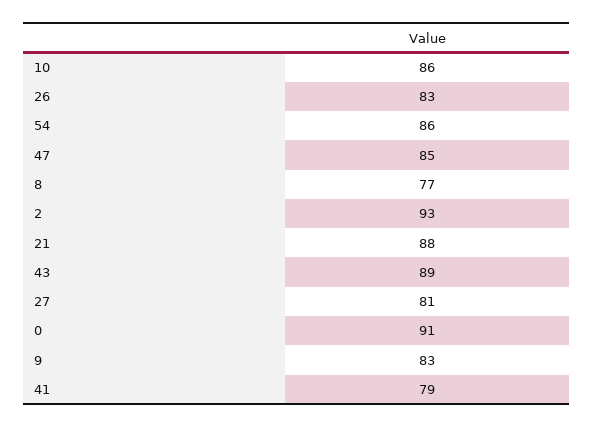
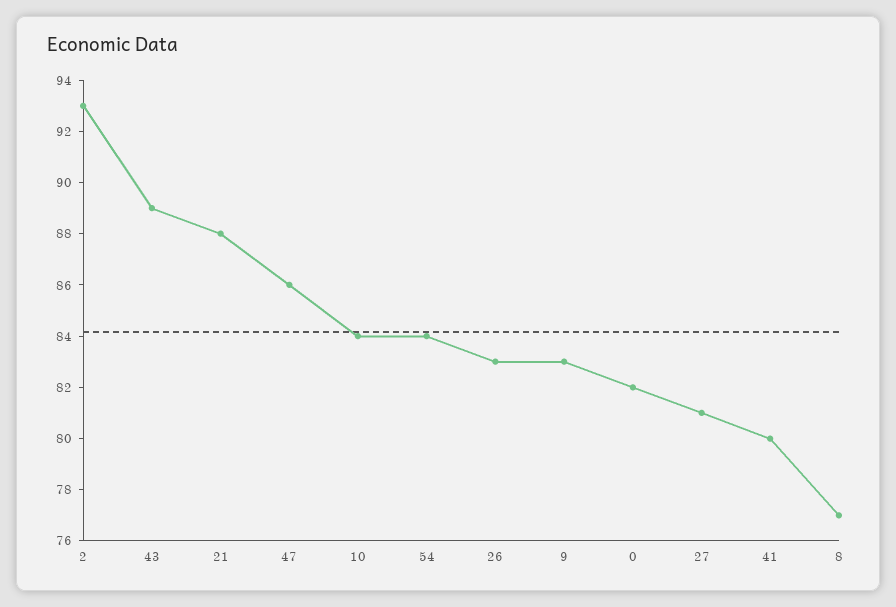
  {
-   "10": 86,
+   "10": 84,
    "26": 83,
-   "54": 86,
+   "54": 84,
-   "47": 85,
+   "47": 86,
    "8": 77,
    "2": 93,
    "21": 88,
    "43": 89,
    "27": 81,
-   "0": 91,
+   "0": 82,
    "9": 83,
-   "41": 79
+   "41": 80
  }

